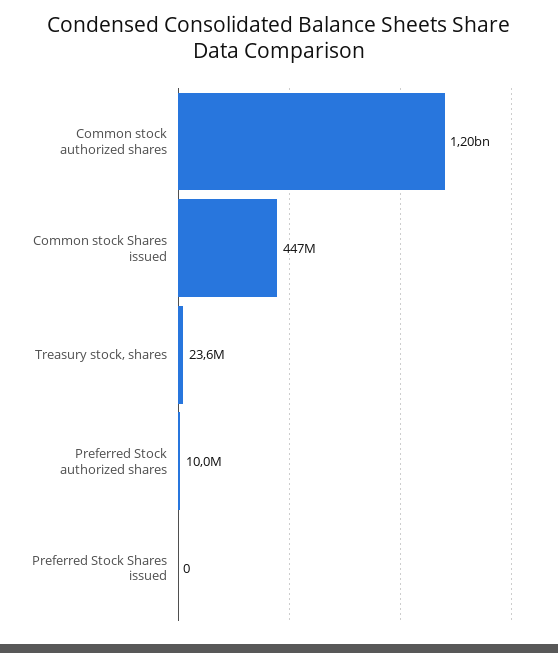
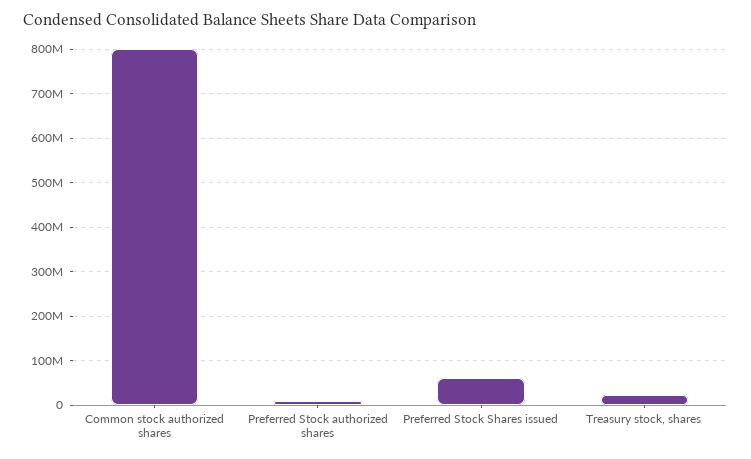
  {
-   "Common stock authorized shares": 1200000000,
+   "Common stock authorized shares": 800000000,
-   "Common stock Shares issued": 447000000,
    "Treasury stock, shares": 23600000,
    "Preferred Stock authorized shares": 10000000,
-   "Preferred Stock Shares issued": 0
+   "Preferred Stock Shares issued": 60000000
  }

